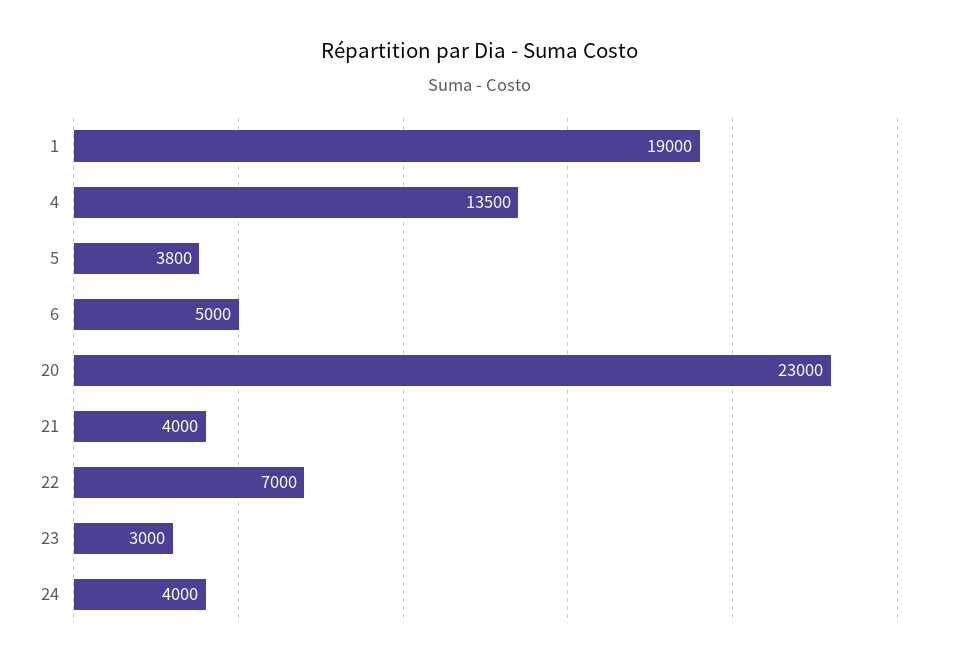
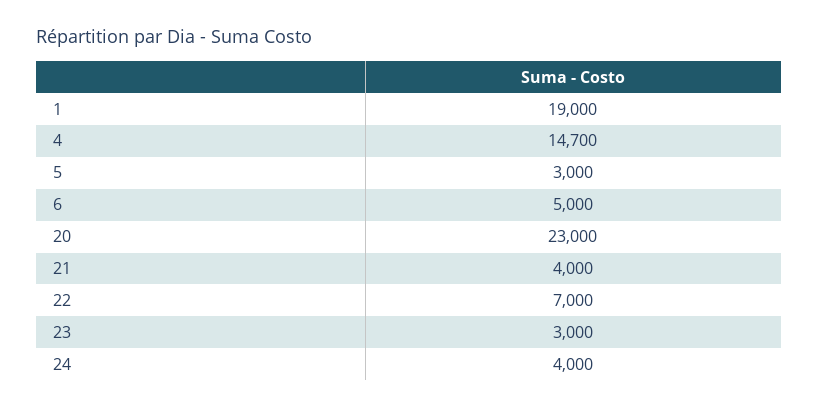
  {
    "1": 19000,
-   "4": 13500,
+   "4": 14700,
-   "5": 3800,
+   "5": 3000,
    "6": 5000,
    "20": 23000,
    "21": 4000,
    "22": 7000,
    "23": 3000,
    "24": 4000
  }

